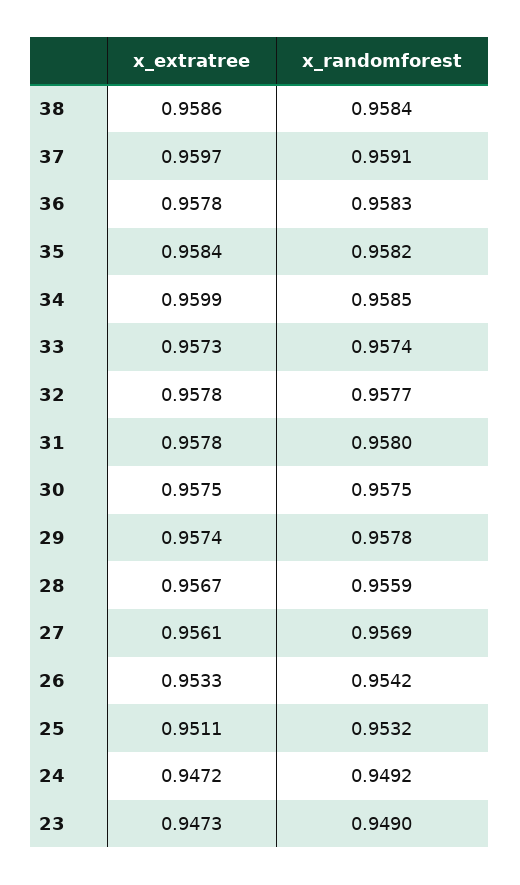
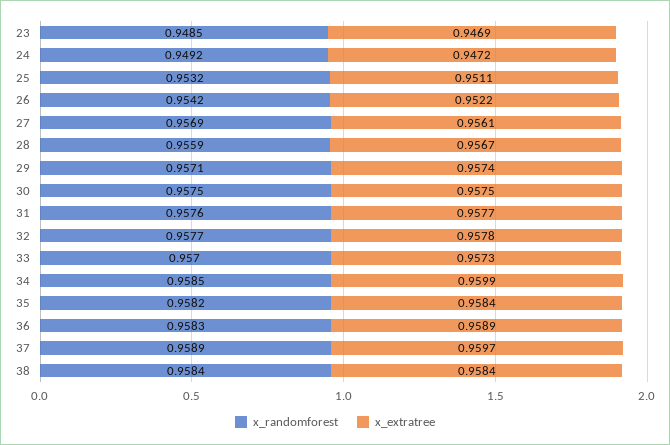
  {
    "x_extratree": {
-     "38": 0.9586,
+     "38": 0.9584,
      "37": 0.9597,
-     "36": 0.9578,
+     "36": 0.9589,
      "35": 0.9584,
      "34": 0.9599,
      "33": 0.9573,
      "32": 0.9578,
-     "31": 0.9578,
+     "31": 0.9577,
      "30": 0.9575,
      "29": 0.9574,
      "28": 0.9567,
      "27": 0.9561,
-     "26": 0.9533,
+     "26": 0.9522,
      "25": 0.9511,
      "24": 0.9472,
-     "23": 0.9473
+     "23": 0.9469
    },
    "x_randomforest": {
      "38": 0.9584,
-     "37": 0.9591,
+     "37": 0.9589,
      "36": 0.9583,
      "35": 0.9582,
      "34": 0.9585,
-     "33": 0.9574,
+     "33": 0.957,
      "32": 0.9577,
-     "31": 0.958,
+     "31": 0.9576,
      "30": 0.9575,
-     "29": 0.9578,
+     "29": 0.9571,
      "28": 0.9559,
      "27": 0.9569,
      "26": 0.9542,
      "25": 0.9532,
      "24": 0.9492,
-     "23": 0.949
+     "23": 0.9485
    }
  }

